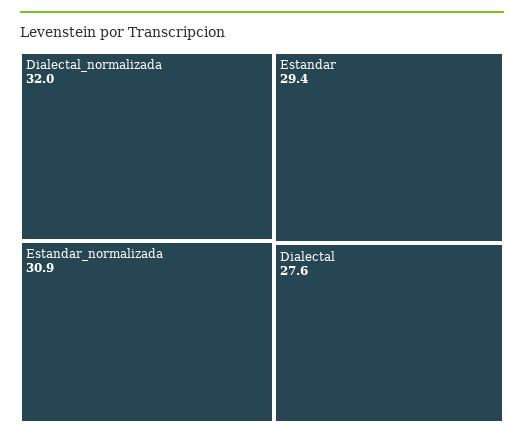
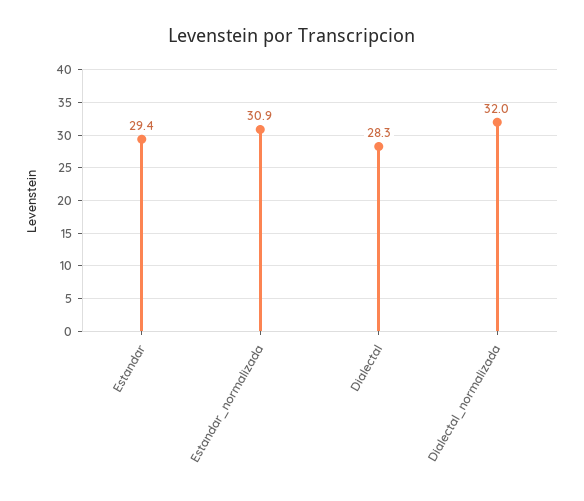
  {
    "Dialectal_normalizada": 32,
    "Estandar_normalizada": 30.9,
    "Estandar": 29.4,
-   "Dialectal": 27.6
+   "Dialectal": 28.3
  }

